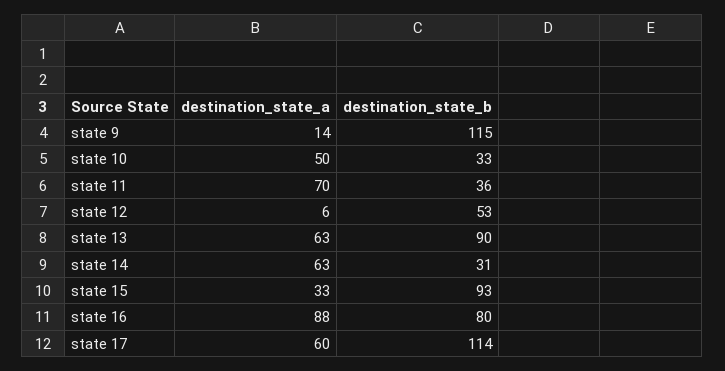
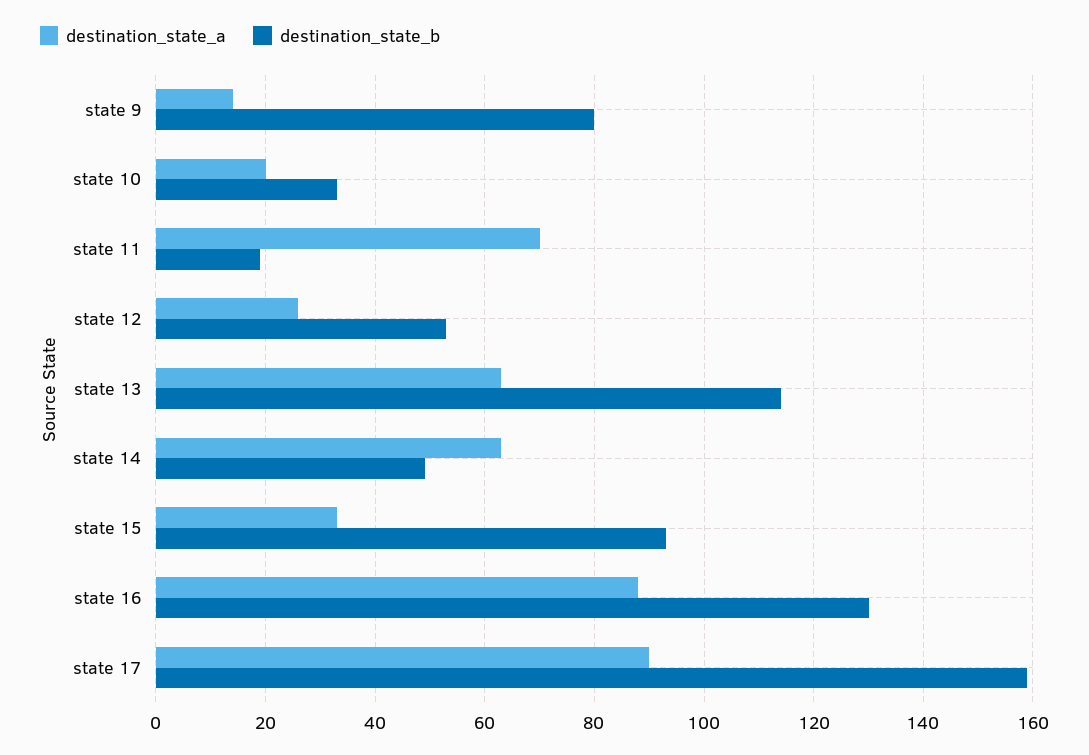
  {
    "destination_state_a": {
      "state 9": 14,
-     "state 10": 50,
+     "state 10": 20,
      "state 11": 70,
-     "state 12": 6,
+     "state 12": 25,
      "state 13": 63,
      "state 14": 63,
      "state 15": 33,
      "state 16": 88,
-     "state 17": 60
+     "state 17": 90
    },
    "destination_state_b": {
-     "state 9": 115,
+     "state 9": 80,
      "state 10": 33,
-     "state 11": 36,
+     "state 11": 20,
      "state 12": 53,
-     "state 13": 90,
+     "state 13": 115,
-     "state 14": 31,
+     "state 14": 50,
      "state 15": 93,
-     "state 16": 80,
+     "state 16": 130,
-     "state 17": 114
+     "state 17": 160
    }
  }

